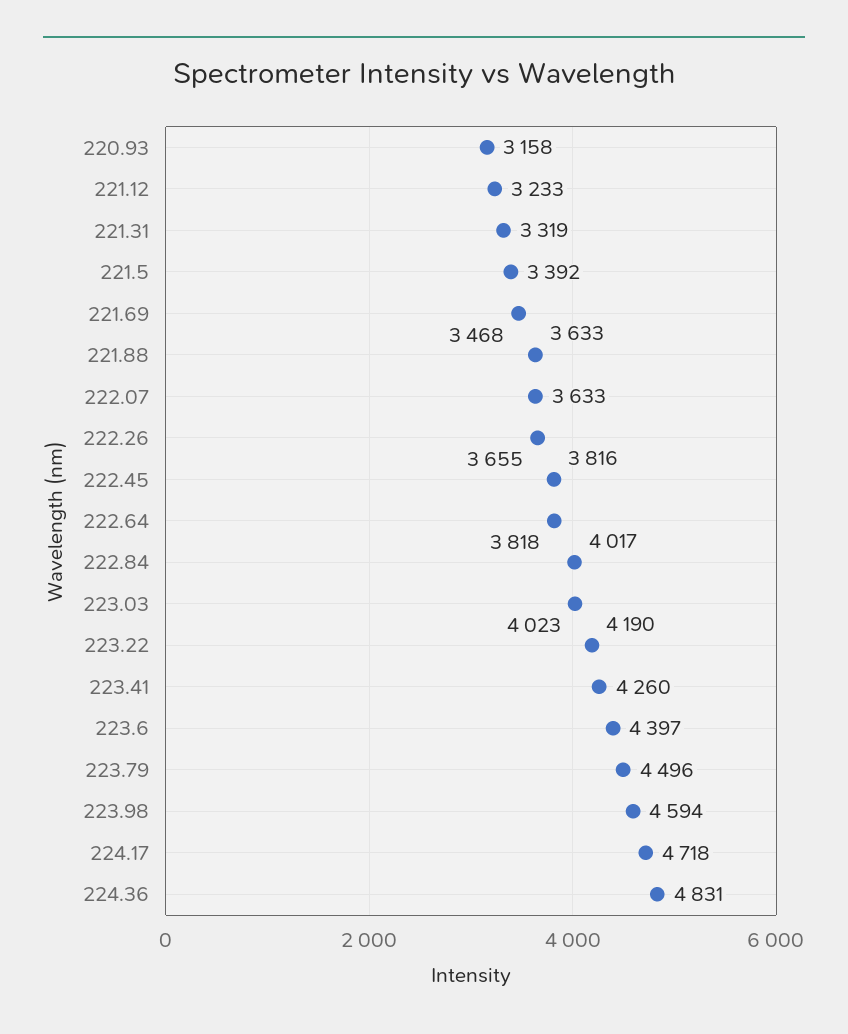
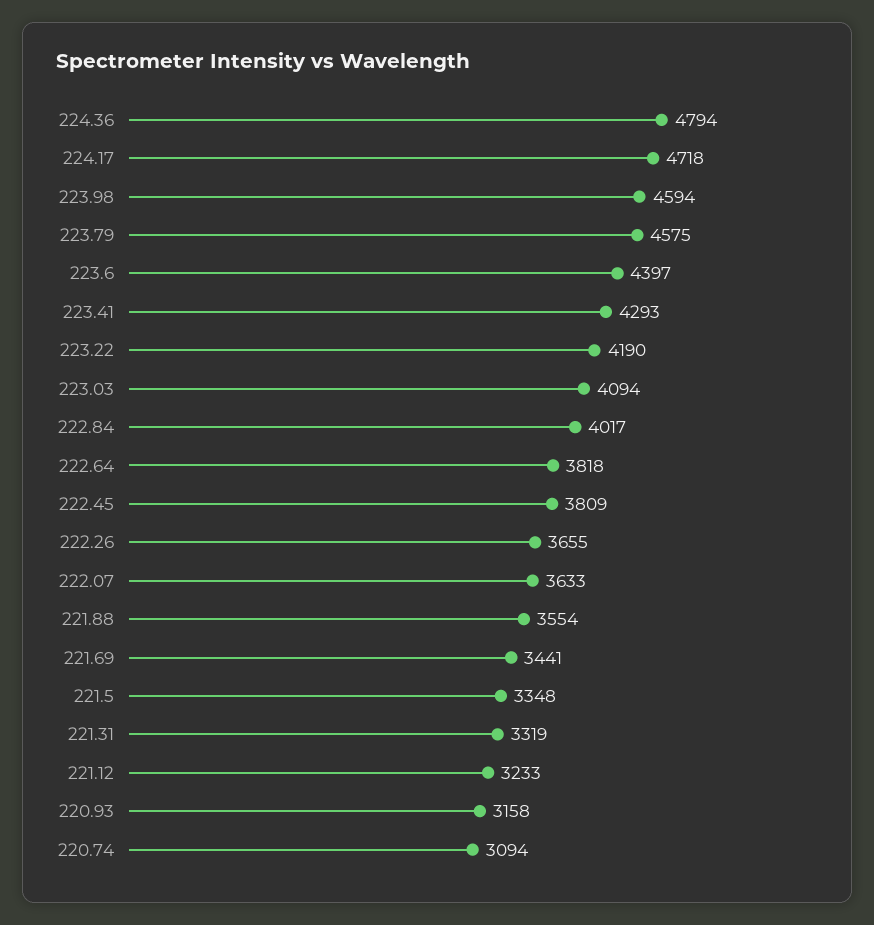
  {
    "220.93": 3158,
    "221.12": 3233,
    "221.31": 3319,
-   "221.5": 3392,
+   "221.5": 3348,
-   "221.69": 3468,
+   "221.69": 3441,
-   "221.88": 3633,
+   "221.88": 3554,
    "222.07": 3633,
    "222.26": 3655,
-   "222.45": 3816,
+   "222.45": 3809,
    "222.64": 3818,
    "222.84": 4017,
-   "223.03": 4023,
+   "223.03": 4094,
    "223.22": 4190,
-   "223.41": 4260,
+   "223.41": 4293,
    "223.6": 4397,
-   "223.79": 4496,
+   "223.79": 4575,
    "223.98": 4594,
    "224.17": 4718,
-   "224.36": 4831
+   "224.36": 4794,
+   "220.74": 3094
  }

